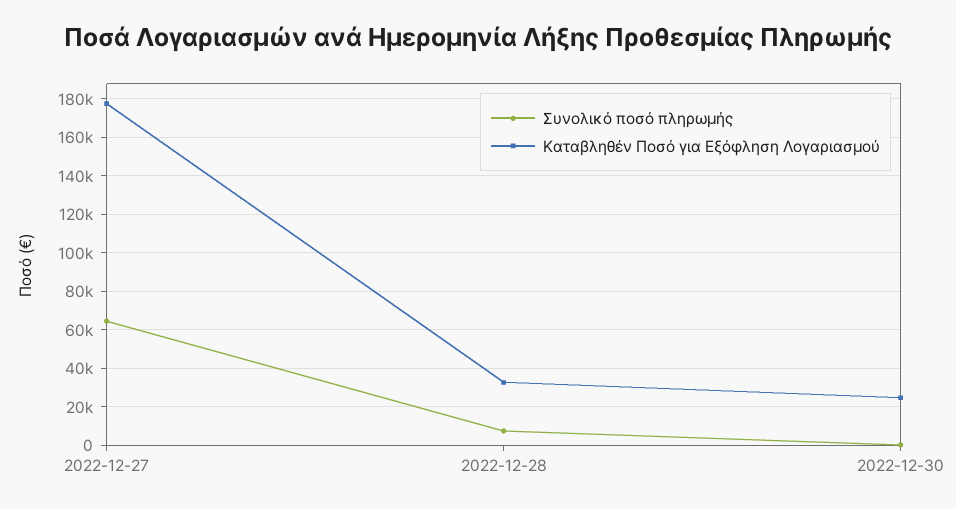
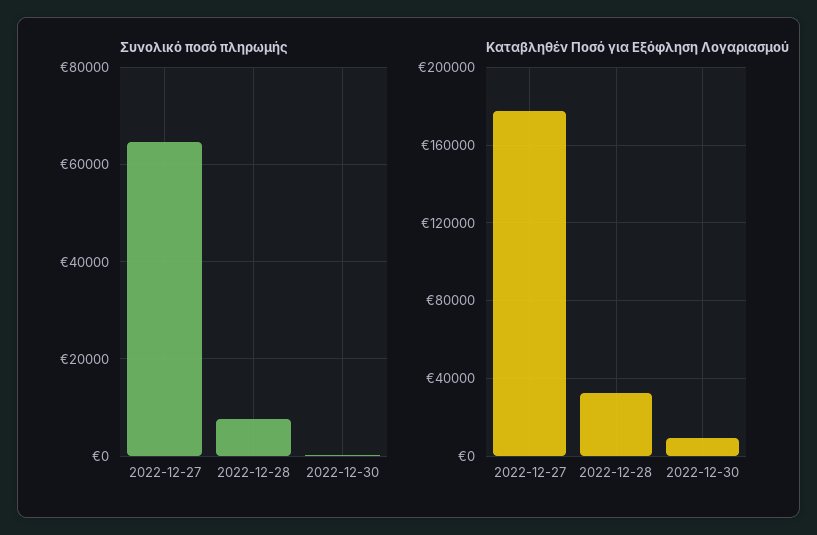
  {
    "Συνολικό ποσό πληρωμής": {
      "2022-12-27": 64000,
      "2022-12-28": 8000,
      "2022-12-30": 0
    },
    "Καταβληθέν Ποσό για Εξόφληση Λογαριασμού": {
      "2022-12-27": 180000,
      "2022-12-28": 35000,
-     "2022-12-30": 25000
+     "2022-12-30": 10000
    }
  }

